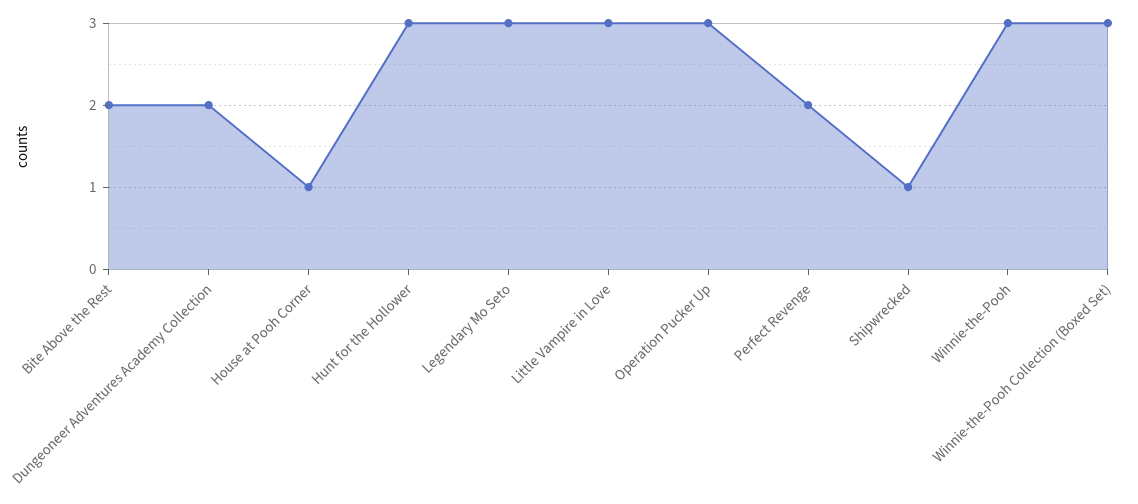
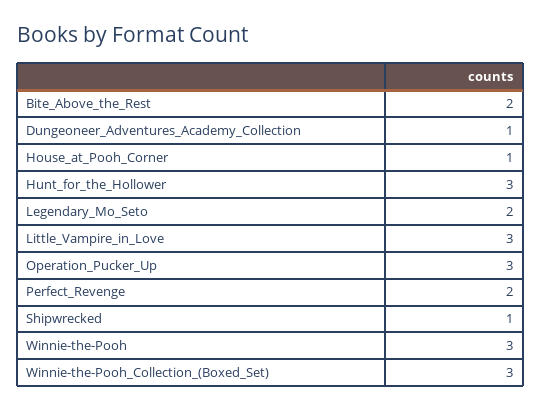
  {
    "Bite Above the Rest": 2,
-   "Dungeoneer Adventures Academy Collection": 2,
+   "Dungeoneer Adventures Academy Collection": 1,
    "House at Pooh Corner": 1,
    "Hunt for the Hollower": 3,
-   "Legendary Mo Seto": 3,
+   "Legendary Mo Seto": 2,
    "Little Vampire in Love": 3,
    "Operation Pucker Up": 3,
    "Perfect Revenge": 2,
    "Shipwrecked": 1,
    "Winnie-the-Pooh": 3,
    "Winnie-the-Pooh Collection (Boxed Set)": 3
  }

